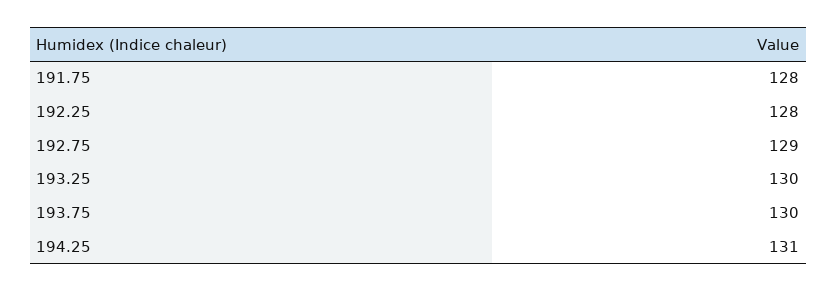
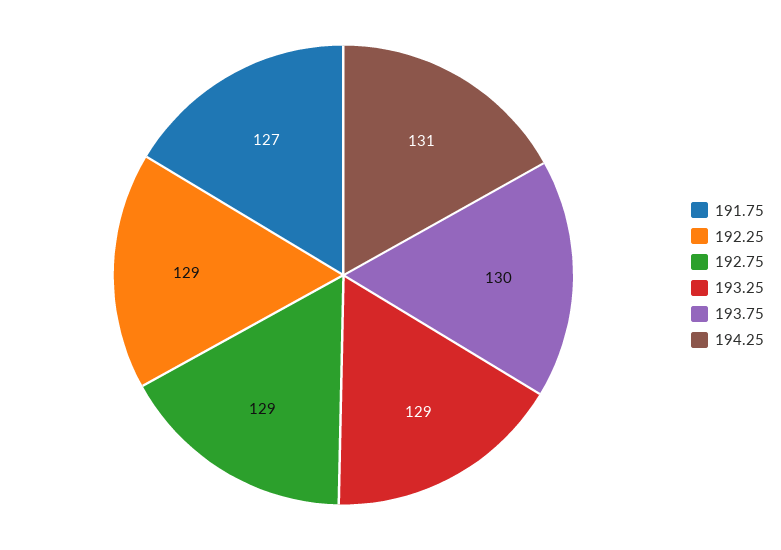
  {
-   "191.75": 128,
+   "191.75": 127,
-   "192.25": 128,
+   "192.25": 129,
    "192.75": 129,
-   "193.25": 130,
+   "193.25": 129,
    "193.75": 130,
    "194.25": 131
  }

